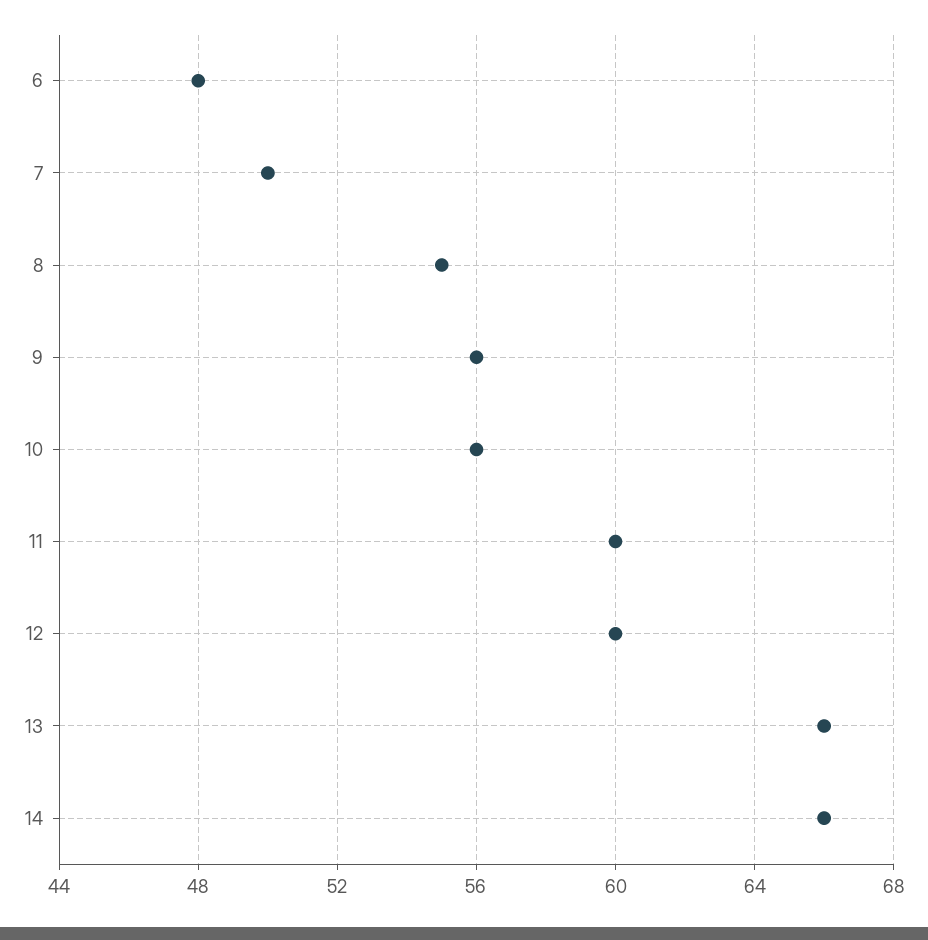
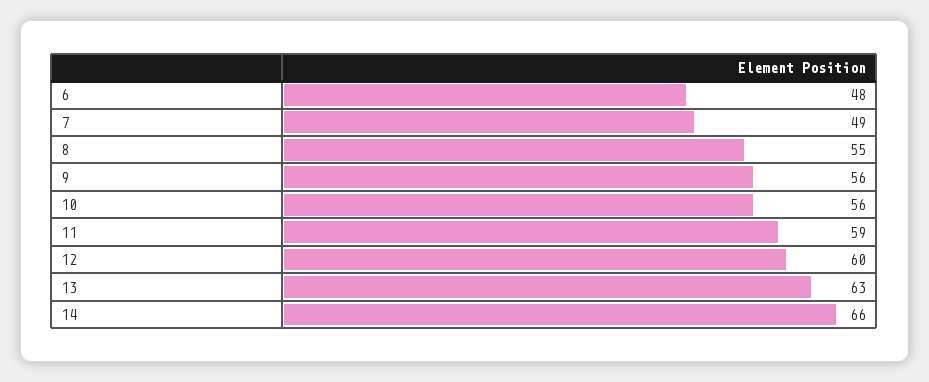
  {
    "6": 48,
-   "7": 50,
+   "7": 49,
    "8": 55,
    "9": 56,
    "10": 56,
-   "11": 60,
+   "11": 59,
    "12": 60,
-   "13": 66,
+   "13": 63,
    "14": 66
  }

